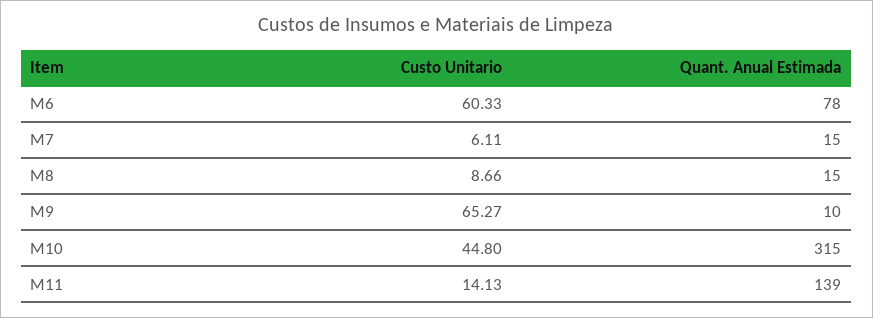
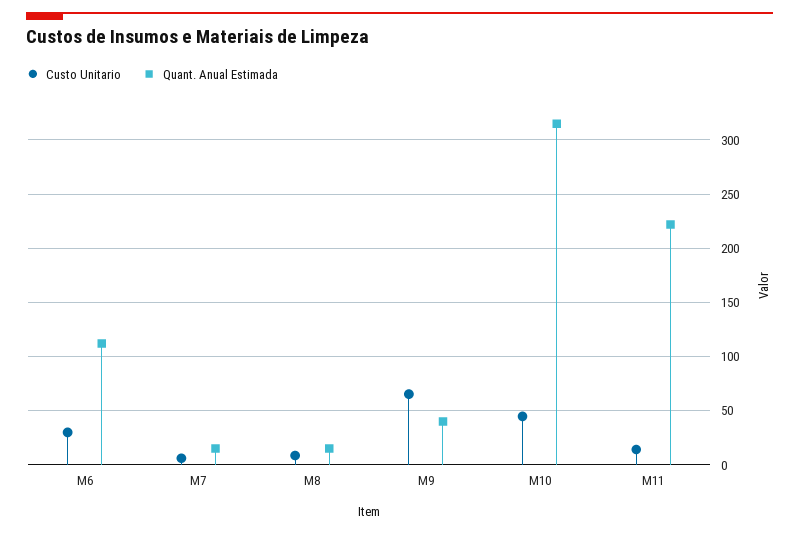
  {
    "Custo Unitario": {
-     "M6": 60.33,
+     "M6": 30,
      "M7": 6.11,
      "M8": 8.66,
      "M9": 65.27,
      "M10": 44.8,
      "M11": 14.13
    },
    "Quant. Anual Estimada": {
-     "M6": 78,
+     "M6": 110,
      "M7": 15,
      "M8": 15,
-     "M9": 10,
+     "M9": 40,
      "M10": 315,
-     "M11": 139
+     "M11": 220
    }
  }

